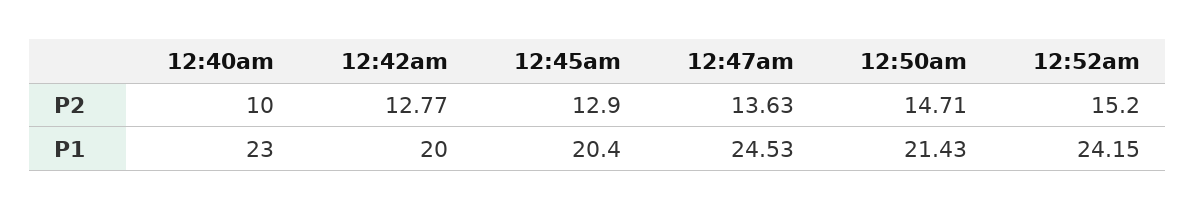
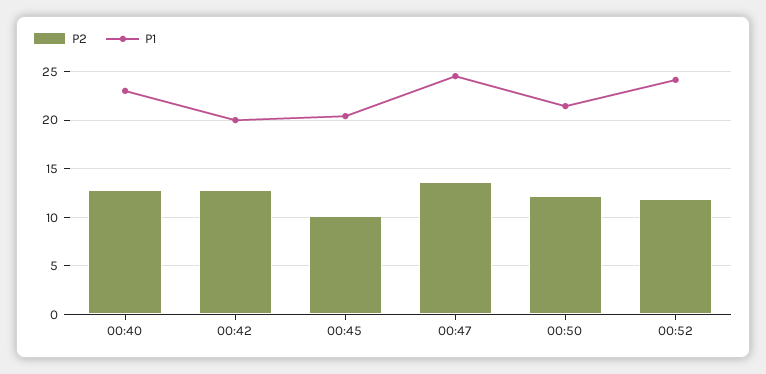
  {
    "P2": {
-     "12:40am": 10,
+     "12:40am": 13,
      "12:42am": 12.77,
-     "12:45am": 12.9,
+     "12:45am": 10,
      "12:47am": 13.63,
-     "12:50am": 14.71,
+     "12:50am": 12,
-     "12:52am": 15.2
+     "12:52am": 12
    },
    "P1": {
      "12:40am": 23,
      "12:42am": 20,
      "12:45am": 20.4,
      "12:47am": 24.53,
      "12:50am": 21.43,
      "12:52am": 24.15
    }
  }

